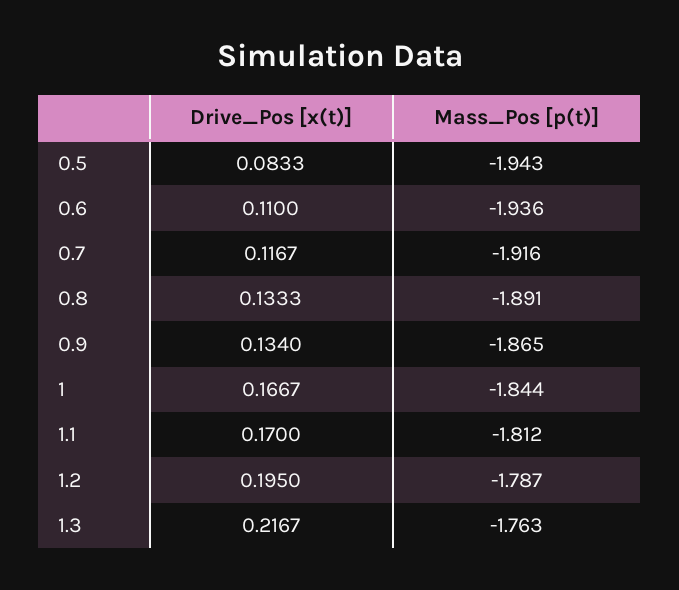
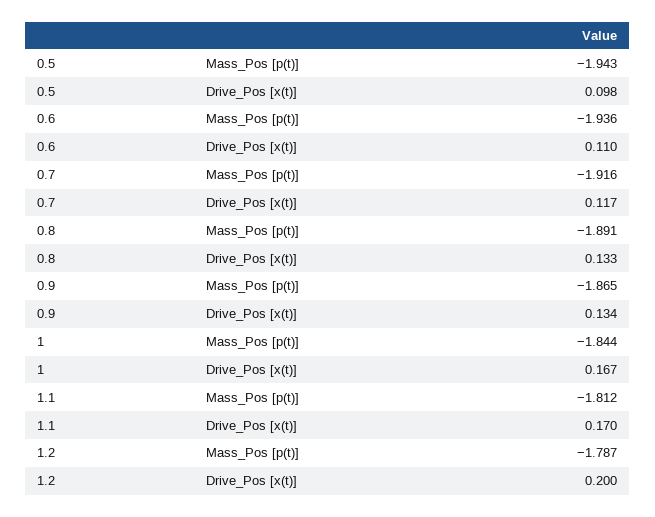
  {
    "Drive_Pos [x(t)]": {
-     "0.5": 0.0833,
+     "0.5": 0.098,
      "0.6": 0.11,
      "0.7": 0.1167,
      "0.8": 0.1333,
      "0.9": 0.134,
      "1": 0.1667,
      "1.1": 0.17,
-     "1.2": 0.195,
+     "1.2": 0.2
-     "1.3": 0.2167
    },
    "Mass_Pos [p(t)]": {
      "0.5": -1.943,
      "0.6": -1.936,
      "0.7": -1.916,
      "0.8": -1.891,
      "0.9": -1.865,
      "1": -1.844,
      "1.1": -1.812,
-     "1.2": -1.787,
+     "1.2": -1.787
-     "1.3": -1.763
    }
  }

